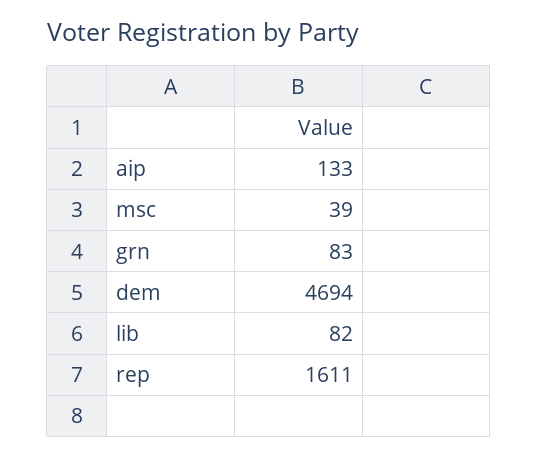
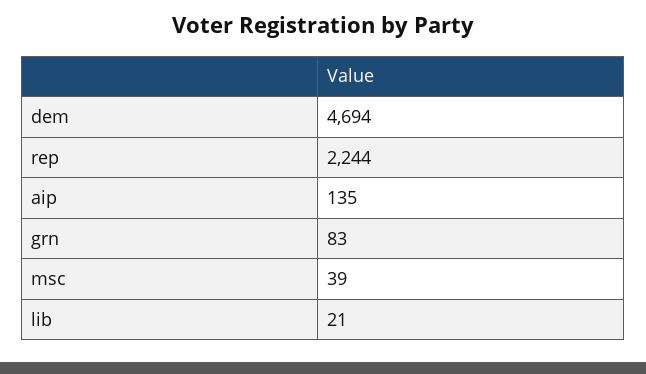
  {
-   "aip": 133,
+   "aip": 135,
    "msc": 39,
    "grn": 83,
    "dem": 4694,
-   "lib": 82,
+   "lib": 21,
-   "rep": 1611
+   "rep": 2244
  }

